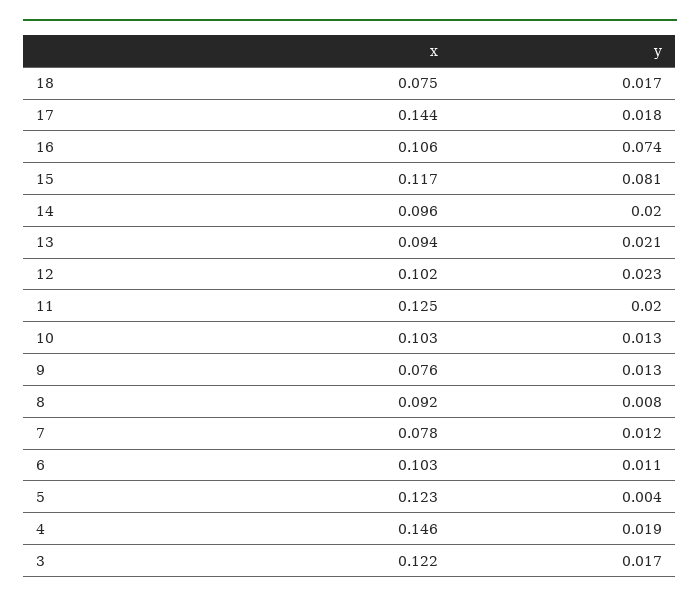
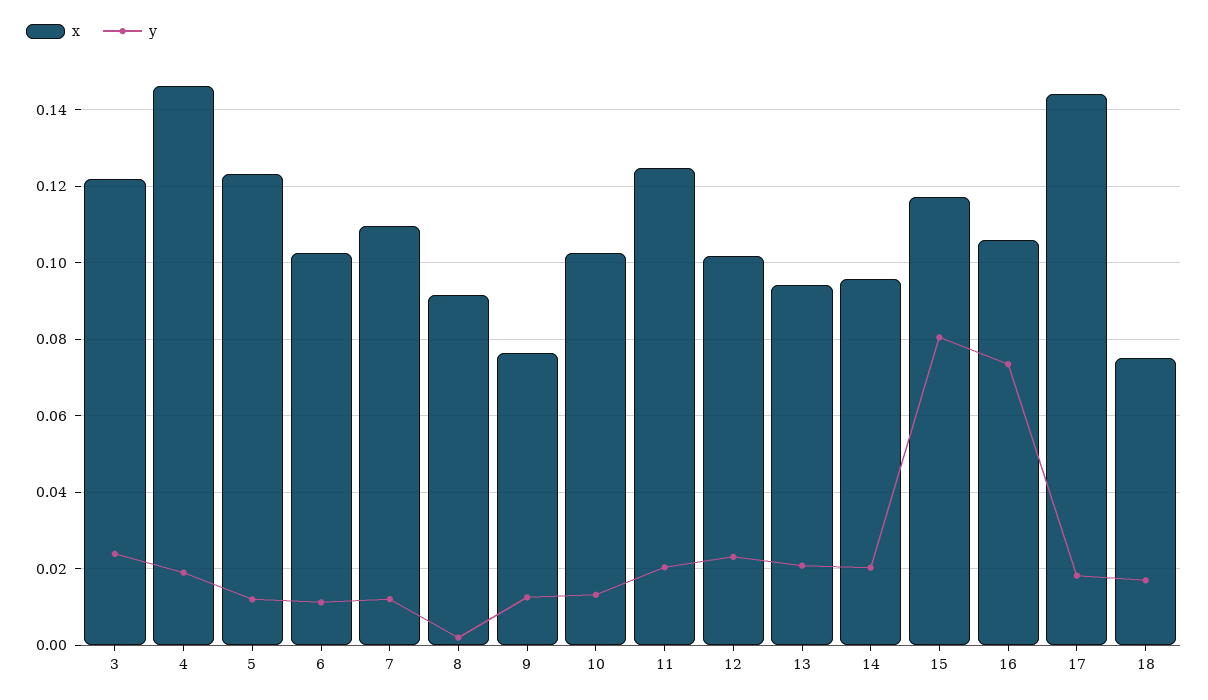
  {
    "x": {
      "18": 0.075,
      "17": 0.144,
      "16": 0.106,
      "15": 0.117,
      "14": 0.096,
      "13": 0.094,
      "12": 0.102,
      "11": 0.125,
      "10": 0.103,
      "9": 0.076,
      "8": 0.092,
-     "7": 0.078,
+     "7": 0.11,
      "6": 0.103,
      "5": 0.123,
      "4": 0.146,
      "3": 0.122
    },
    "y": {
      "18": 0.017,
      "17": 0.018,
      "16": 0.074,
      "15": 0.081,
      "14": 0.02,
      "13": 0.021,
      "12": 0.023,
      "11": 0.02,
      "10": 0.013,
      "9": 0.013,
-     "8": 0.008,
+     "8": 0.002,
      "7": 0.012,
      "6": 0.011,
-     "5": 0.004,
+     "5": 0.012,
      "4": 0.019,
-     "3": 0.017
+     "3": 0.024
    }
  }

